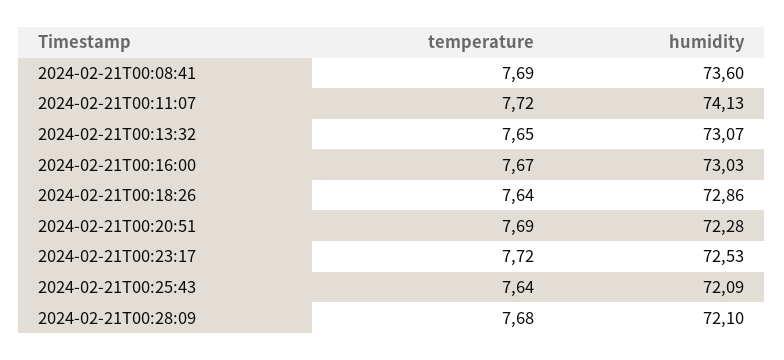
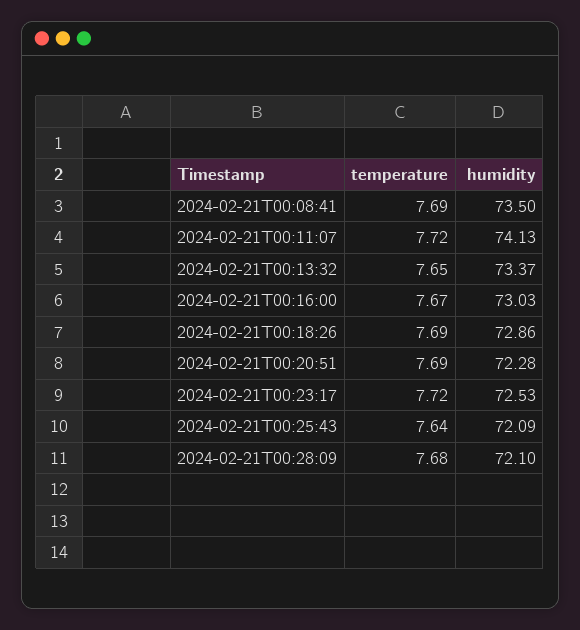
  {
    "temperature": {
      "2024-02-21T00:08:41": 7.69,
      "2024-02-21T00:11:07": 7.72,
      "2024-02-21T00:13:32": 7.65,
      "2024-02-21T00:16:00": 7.67,
-     "2024-02-21T00:18:26": 7.64,
+     "2024-02-21T00:18:26": 7.69,
      "2024-02-21T00:20:51": 7.69,
      "2024-02-21T00:23:17": 7.72,
      "2024-02-21T00:25:43": 7.64,
      "2024-02-21T00:28:09": 7.68
    },
    "humidity": {
-     "2024-02-21T00:08:41": 73.6,
+     "2024-02-21T00:08:41": 73.5,
      "2024-02-21T00:11:07": 74.13,
-     "2024-02-21T00:13:32": 73.07,
+     "2024-02-21T00:13:32": 73.37,
      "2024-02-21T00:16:00": 73.03,
      "2024-02-21T00:18:26": 72.86,
      "2024-02-21T00:20:51": 72.28,
      "2024-02-21T00:23:17": 72.53,
      "2024-02-21T00:25:43": 72.09,
      "2024-02-21T00:28:09": 72.1
    }
  }

